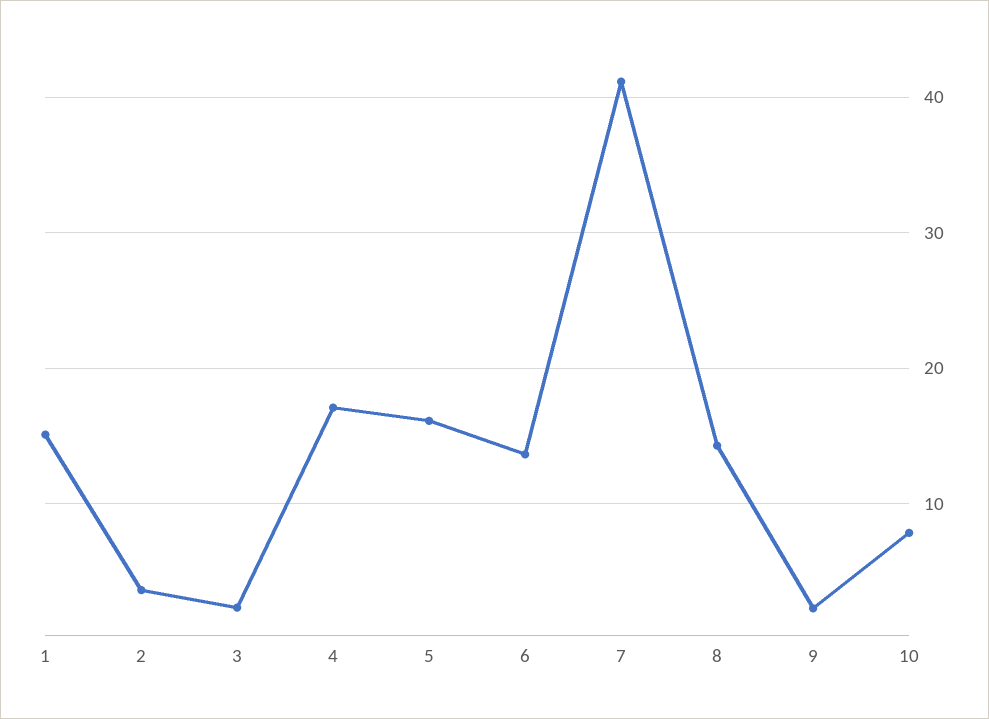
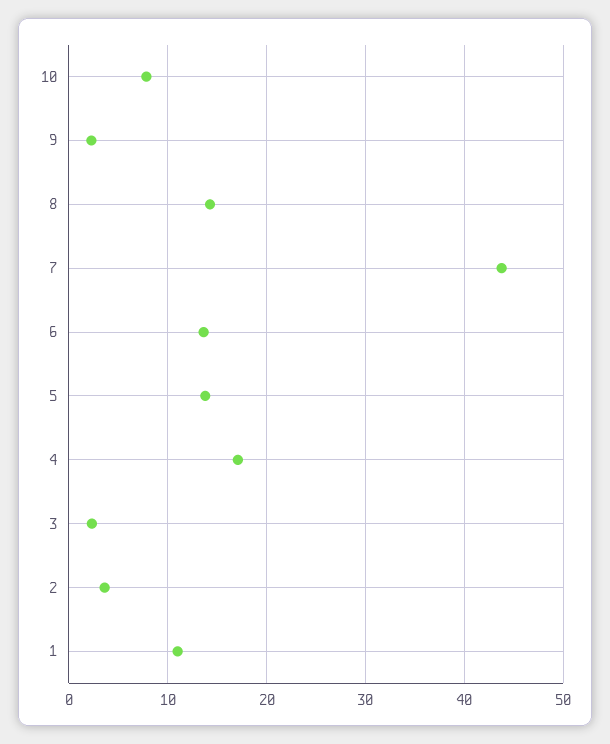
  {
-   "1": 15,
+   "1": 11,
    "2": 4,
    "3": 2,
    "4": 17,
-   "5": 16,
+   "5": 14,
    "6": 14,
-   "7": 41,
+   "7": 44,
    "8": 14,
    "9": 2,
    "10": 8
  }

